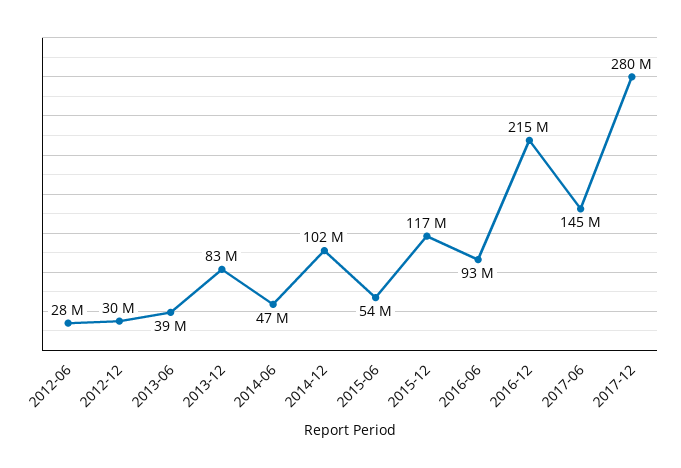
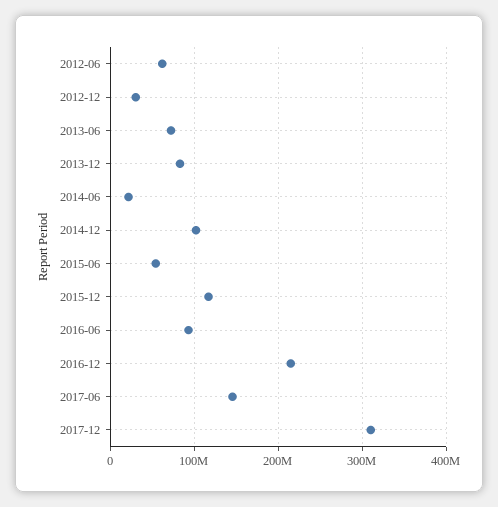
  {
-   "2012-06": 28000000,
+   "2012-06": 60000000,
    "2012-12": 30000000,
-   "2013-06": 39000000,
+   "2013-06": 70000000,
    "2013-12": 83000000,
-   "2014-06": 47000000,
+   "2014-06": 20000000,
    "2014-12": 102000000,
    "2015-06": 54000000,
    "2015-12": 117000000,
    "2016-06": 93000000,
    "2016-12": 215000000,
    "2017-06": 145000000,
-   "2017-12": 280000000
+   "2017-12": 310000000
  }

